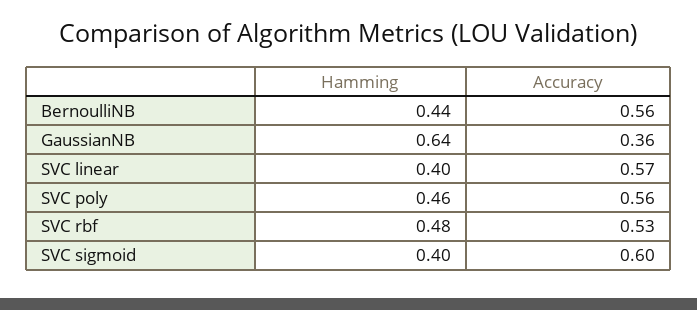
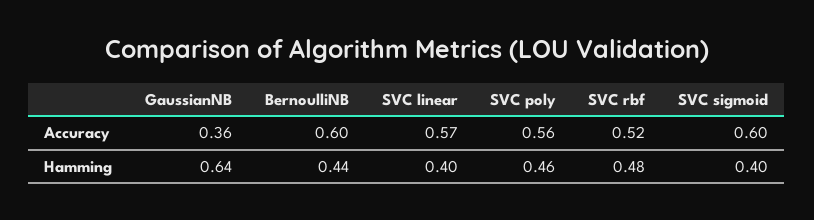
  {
    "Hamming": {
      "BernoulliNB": 0.44,
      "GaussianNB": 0.64,
      "SVC linear": 0.4,
      "SVC poly": 0.46,
      "SVC rbf": 0.48,
      "SVC sigmoid": 0.4
    },
    "Accuracy": {
-     "BernoulliNB": 0.56,
+     "BernoulliNB": 0.6,
      "GaussianNB": 0.36,
      "SVC linear": 0.57,
      "SVC poly": 0.56,
-     "SVC rbf": 0.53,
+     "SVC rbf": 0.52,
      "SVC sigmoid": 0.6
    }
  }

